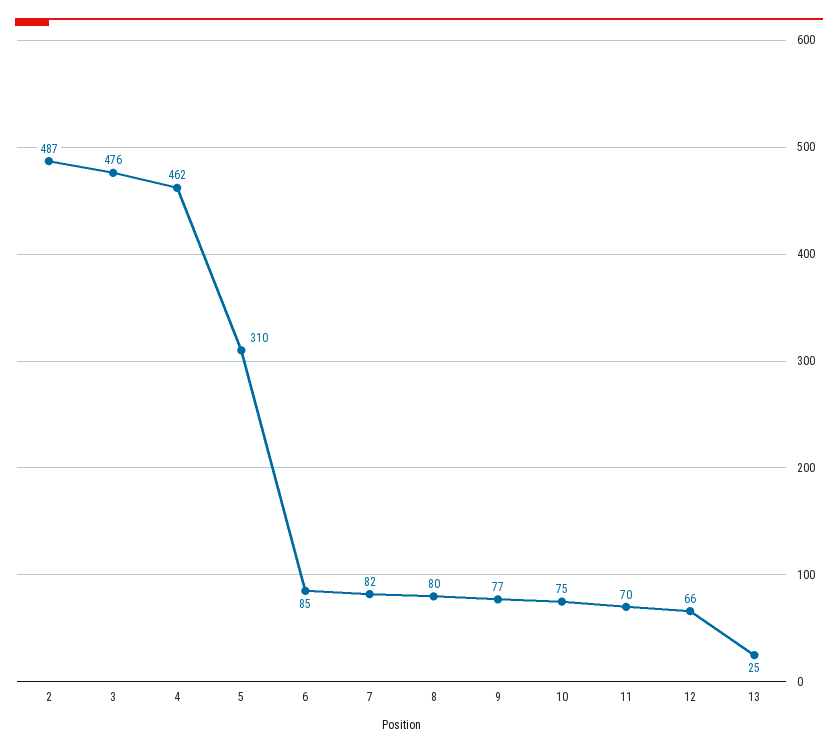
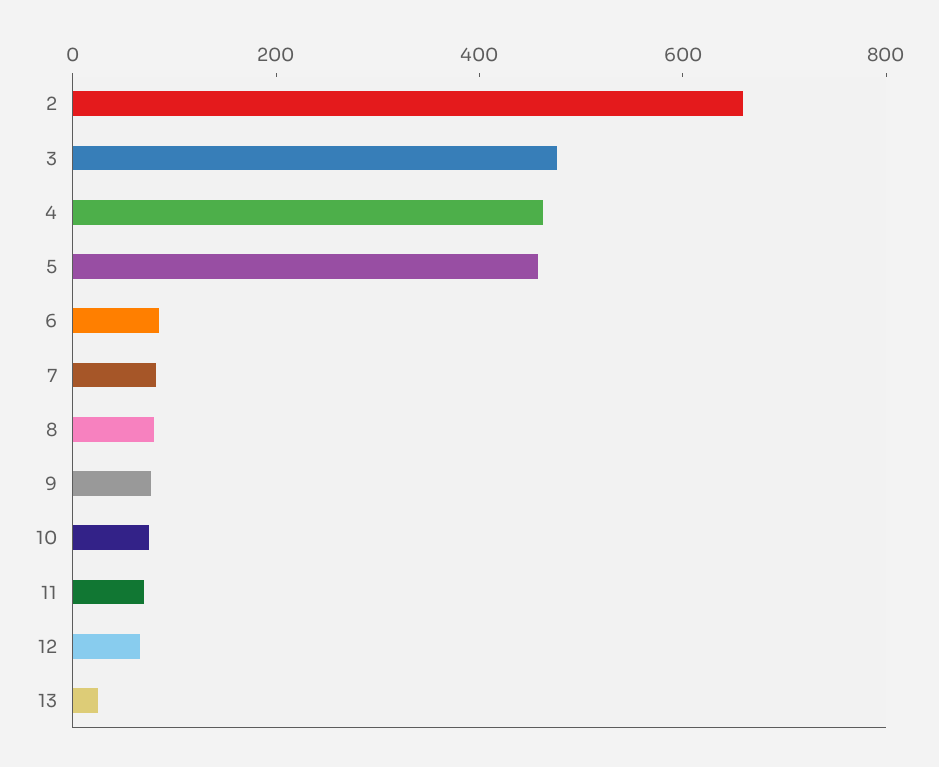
  {
-   "2": 487,
+   "2": 650,
    "3": 476,
    "4": 462,
-   "5": 310,
+   "5": 450,
    "6": 85,
    "7": 82,
    "8": 80,
    "9": 77,
    "10": 75,
    "11": 70,
    "12": 66,
    "13": 25
  }

